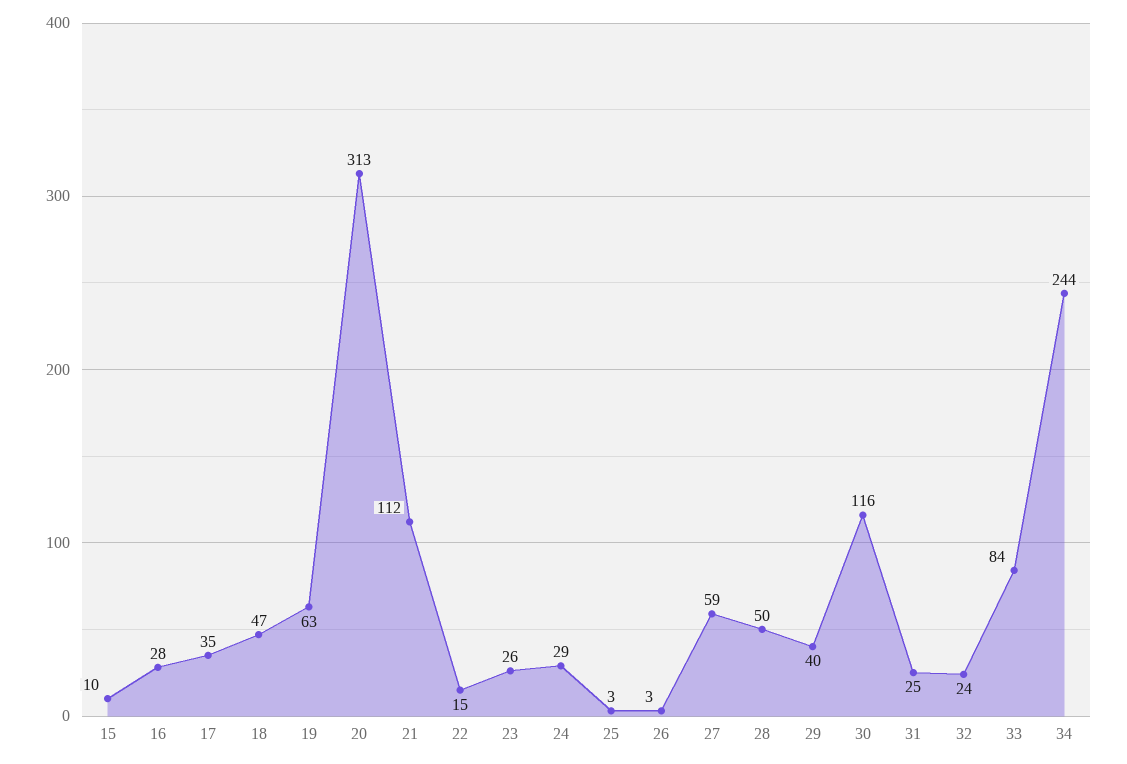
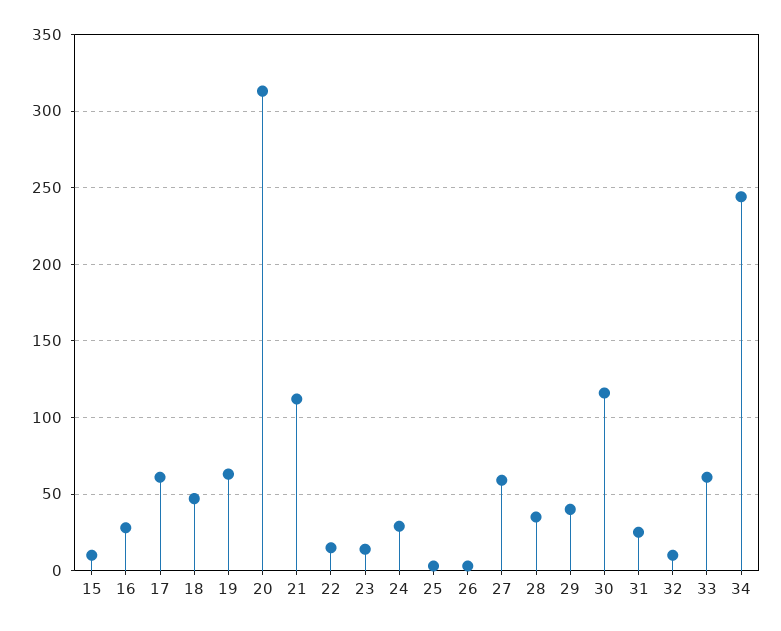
  {
    "15": 10,
    "16": 28,
-   "17": 35,
+   "17": 60,
    "18": 47,
    "19": 63,
    "20": 313,
    "21": 112,
    "22": 15,
-   "23": 26,
+   "23": 15,
    "24": 29,
    "25": 3,
    "26": 3,
    "27": 59,
-   "28": 50,
+   "28": 35,
    "29": 40,
    "30": 116,
    "31": 25,
-   "32": 24,
+   "32": 10,
-   "33": 84,
+   "33": 60,
    "34": 244
  }

